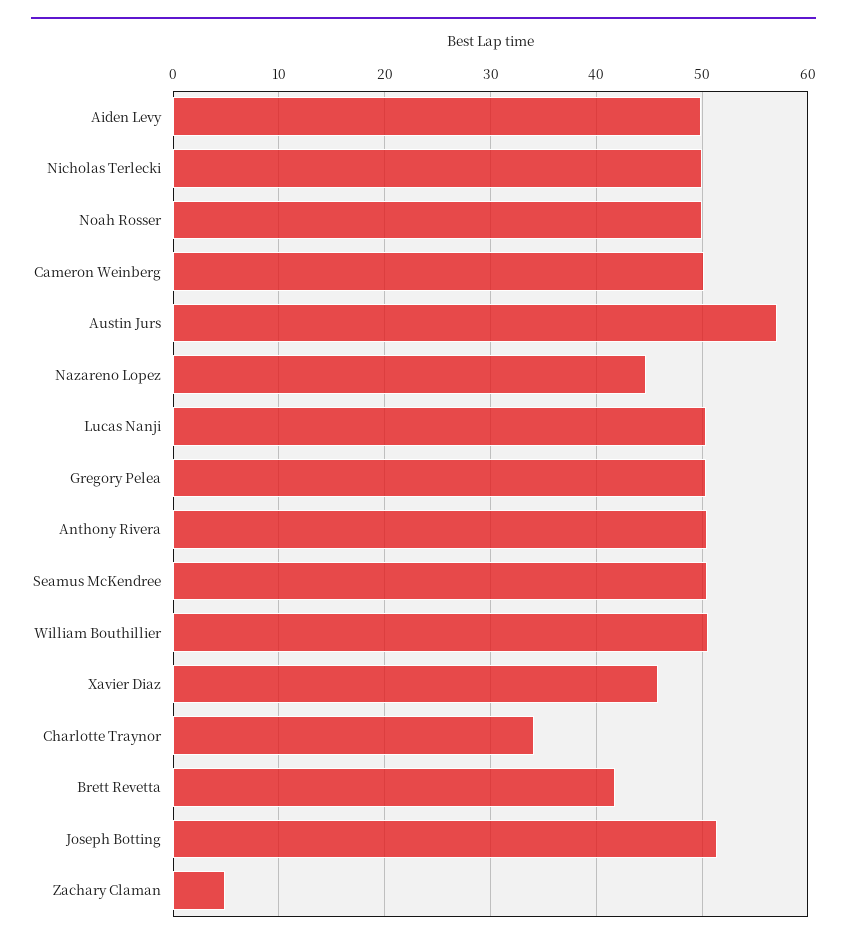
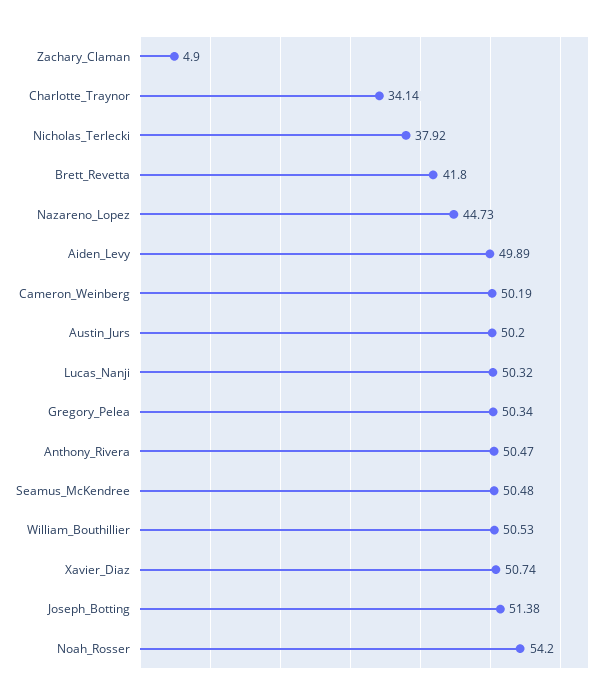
  {
    "Aiden Levy": 49.89,
-   "Nicholas Terlecki": 50,
+   "Nicholas Terlecki": 37.92,
-   "Noah Rosser": 50,
+   "Noah Rosser": 54.2,
    "Cameron Weinberg": 50.19,
-   "Austin Jurs": 57,
+   "Austin Jurs": 50.2,
    "Nazareno Lopez": 44.73,
    "Lucas Nanji": 50.32,
    "Gregory Pelea": 50.34,
    "Anthony Rivera": 50.47,
    "Seamus McKendree": 50.48,
    "William Bouthillier": 50.53,
-   "Xavier Diaz": 46,
+   "Xavier Diaz": 50.74,
    "Charlotte Traynor": 34.14,
    "Brett Revetta": 41.8,
    "Joseph Botting": 51.38,
    "Zachary Claman": 4.9
  }

